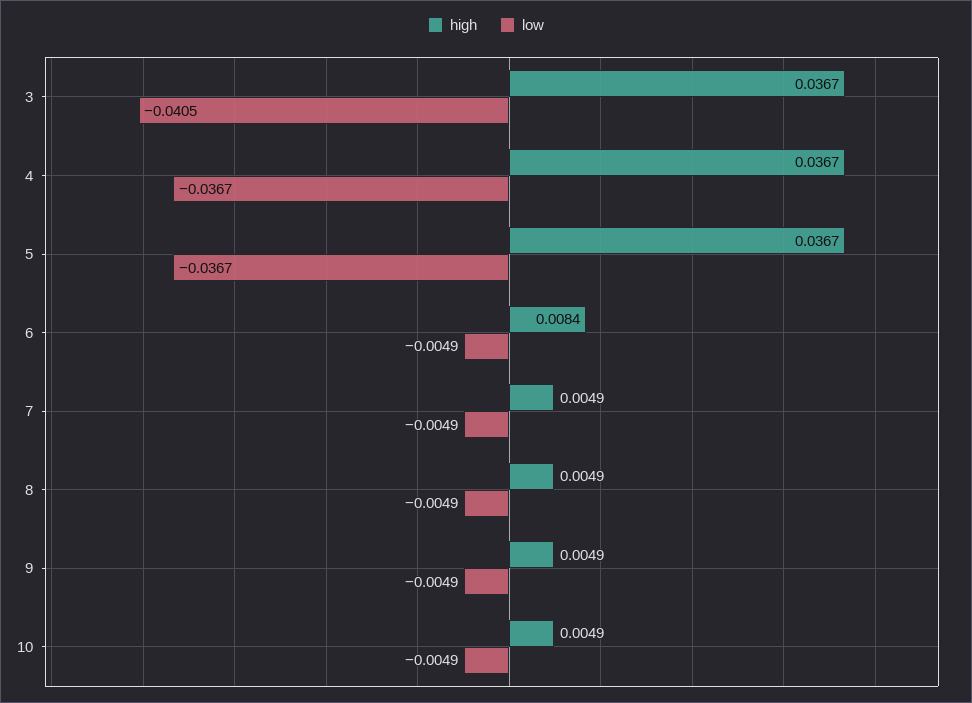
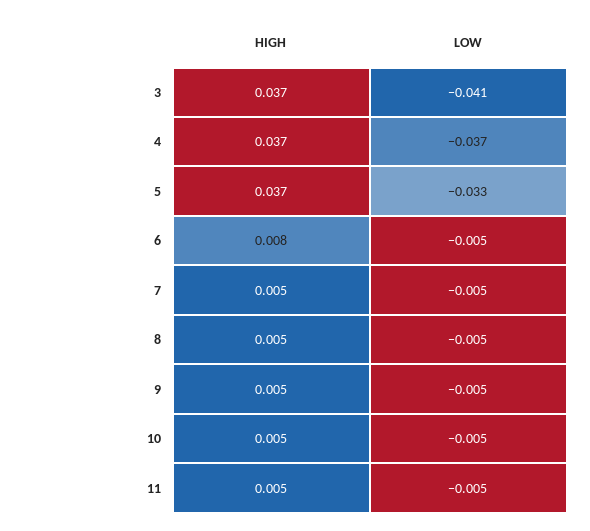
  {
    "high": {
      "3": 0.0367,
      "4": 0.0367,
      "5": 0.0367,
      "6": 0.0084,
      "7": 0.0049,
      "8": 0.0049,
      "9": 0.0049,
-     "10": 0.0049
+     "10": 0.0049,
+     "11": 0.005
    },
    "low": {
      "3": -0.0405,
      "4": -0.0367,
-     "5": -0.0367,
+     "5": -0.033,
      "6": -0.0049,
      "7": -0.0049,
      "8": -0.0049,
      "9": -0.0049,
-     "10": -0.0049
+     "10": -0.0049,
+     "11": -0.005
    }
  }

